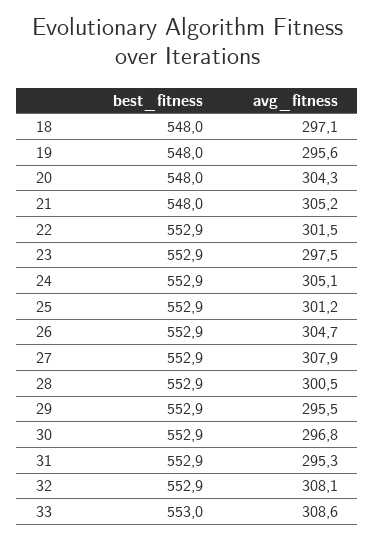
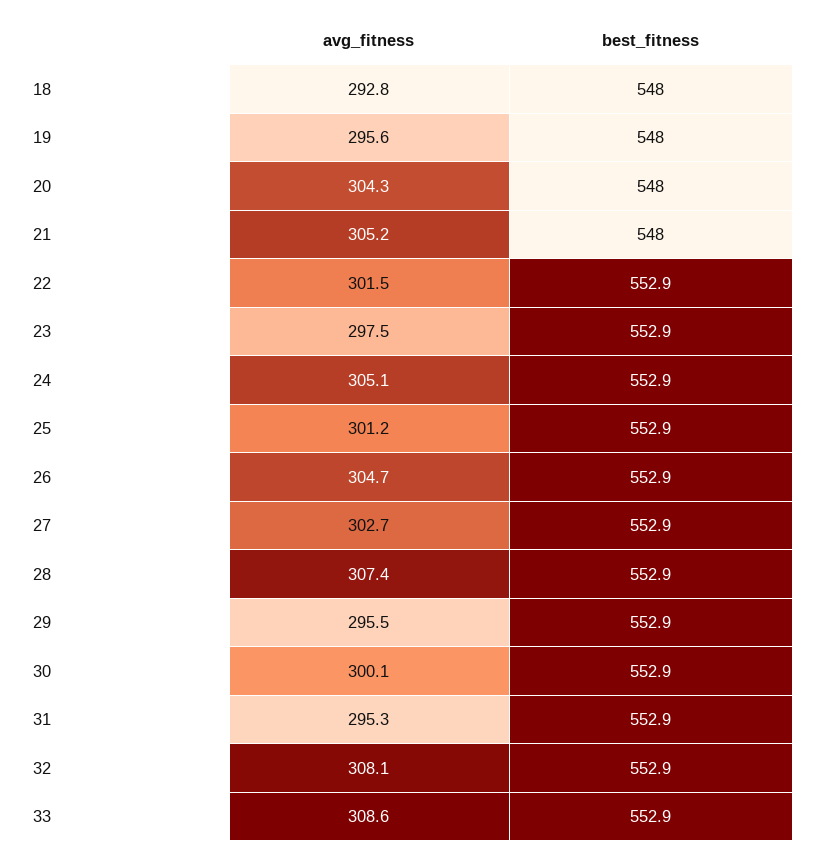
  {
    "best_fitness": {
      "18": 548,
      "19": 548,
      "20": 548,
      "21": 548,
      "22": 552.9,
      "23": 552.9,
      "24": 552.9,
      "25": 552.9,
      "26": 552.9,
      "27": 552.9,
      "28": 552.9,
      "29": 552.9,
      "30": 552.9,
      "31": 552.9,
      "32": 552.9,
-     "33": 553
+     "33": 552.9
    },
    "avg_fitness": {
-     "18": 297.1,
+     "18": 292.8,
      "19": 295.6,
      "20": 304.3,
      "21": 305.2,
      "22": 301.5,
      "23": 297.5,
      "24": 305.1,
      "25": 301.2,
      "26": 304.7,
-     "27": 307.9,
+     "27": 302.7,
-     "28": 300.5,
+     "28": 307.4,
      "29": 295.5,
-     "30": 296.8,
+     "30": 300.1,
      "31": 295.3,
      "32": 308.1,
      "33": 308.6
    }
  }

